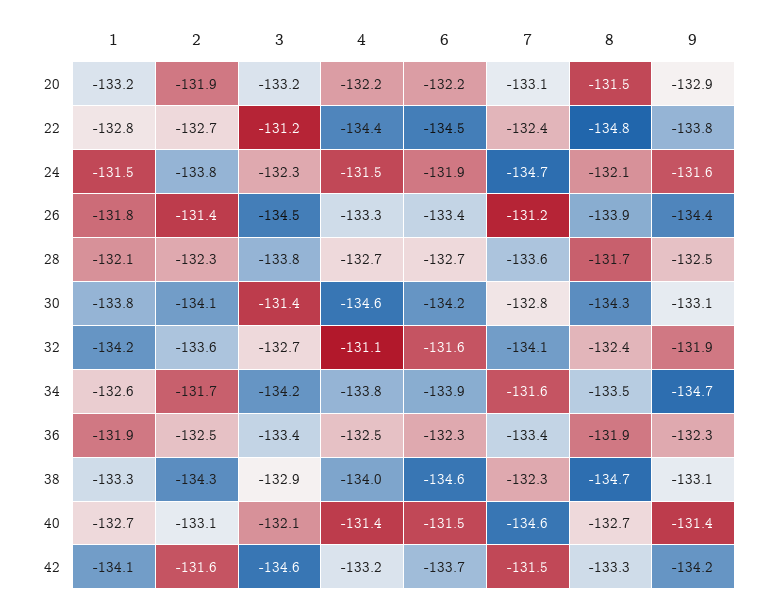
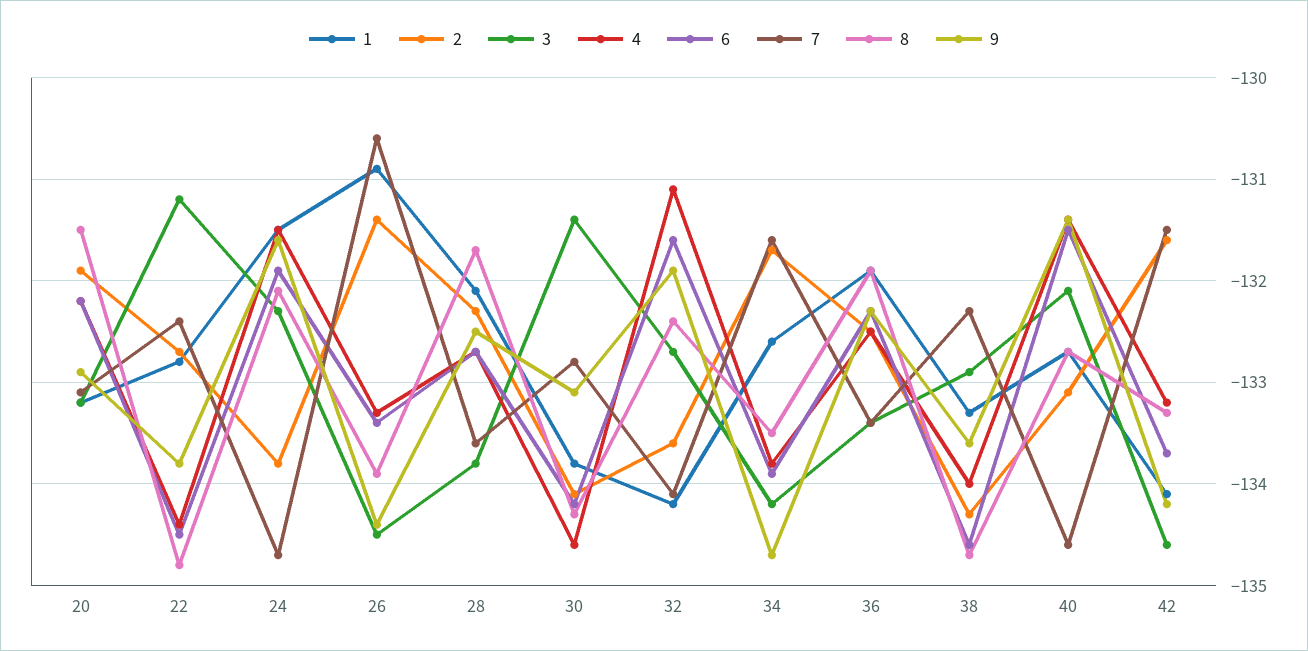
  {
    "1": {
      "20": -133.2,
      "22": -132.8,
      "24": -131.5,
-     "26": -131.8,
+     "26": -130.9,
      "28": -132.1,
      "30": -133.8,
      "32": -134.2,
      "34": -132.6,
      "36": -131.9,
      "38": -133.3,
      "40": -132.7,
      "42": -134.1
    },
    "2": {
      "20": -131.9,
      "22": -132.7,
      "24": -133.8,
      "26": -131.4,
      "28": -132.3,
      "30": -134.1,
      "32": -133.6,
      "34": -131.7,
      "36": -132.5,
      "38": -134.3,
      "40": -133.1,
      "42": -131.6
    },
    "3": {
      "20": -133.2,
      "22": -131.2,
      "24": -132.3,
      "26": -134.5,
      "28": -133.8,
      "30": -131.4,
      "32": -132.7,
      "34": -134.2,
      "36": -133.4,
      "38": -132.9,
      "40": -132.1,
      "42": -134.6
    },
    "4": {
      "20": -132.2,
      "22": -134.4,
      "24": -131.5,
      "26": -133.3,
      "28": -132.7,
      "30": -134.6,
      "32": -131.1,
      "34": -133.8,
      "36": -132.5,
      "38": -134,
      "40": -131.4,
      "42": -133.2
    },
    "6": {
      "20": -132.2,
      "22": -134.5,
      "24": -131.9,
      "26": -133.4,
      "28": -132.7,
      "30": -134.2,
      "32": -131.6,
      "34": -133.9,
      "36": -132.3,
      "38": -134.6,
      "40": -131.5,
      "42": -133.7
    },
    "7": {
      "20": -133.1,
      "22": -132.4,
      "24": -134.7,
-     "26": -131.2,
+     "26": -130.6,
      "28": -133.6,
      "30": -132.8,
      "32": -134.1,
      "34": -131.6,
      "36": -133.4,
      "38": -132.3,
      "40": -134.6,
      "42": -131.5
    },
    "8": {
      "20": -131.5,
      "22": -134.8,
      "24": -132.1,
      "26": -133.9,
      "28": -131.7,
      "30": -134.3,
      "32": -132.4,
      "34": -133.5,
      "36": -131.9,
      "38": -134.7,
      "40": -132.7,
      "42": -133.3
    },
    "9": {
      "20": -132.9,
      "22": -133.8,
      "24": -131.6,
      "26": -134.4,
      "28": -132.5,
      "30": -133.1,
      "32": -131.9,
      "34": -134.7,
      "36": -132.3,
-     "38": -133.1,
+     "38": -133.6,
      "40": -131.4,
      "42": -134.2
    }
  }

